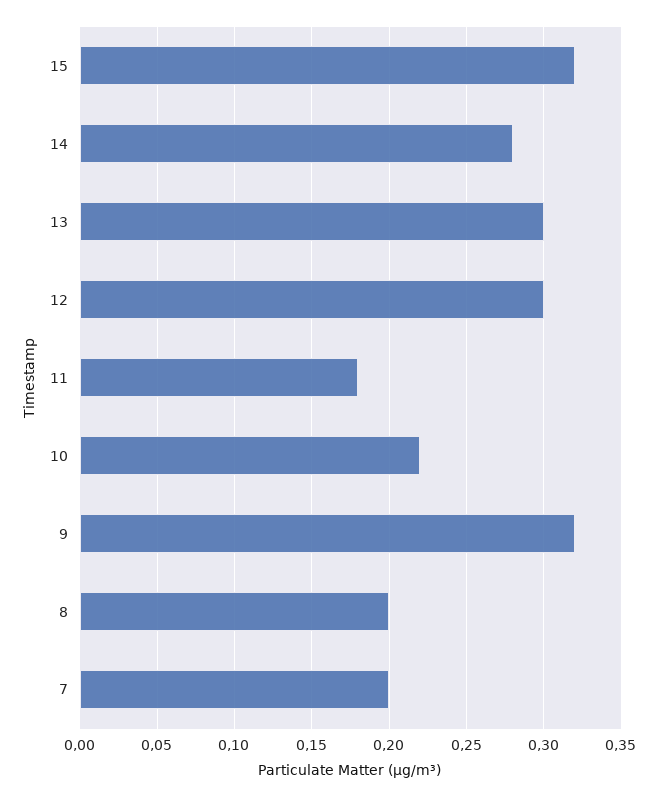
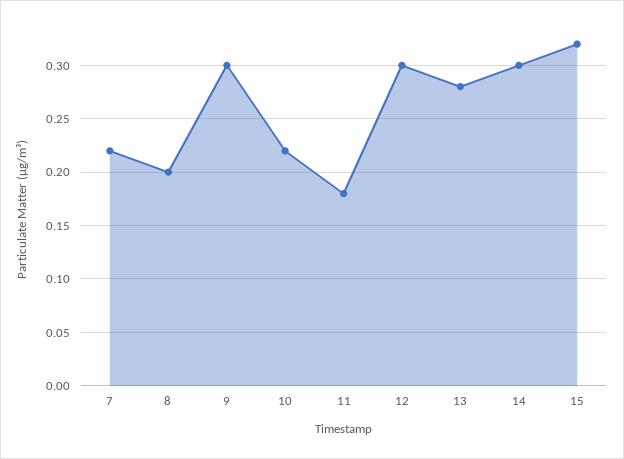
  {
    "15": 0.32,
-   "14": 0.28,
+   "14": 0.3,
-   "13": 0.3,
+   "13": 0.28,
    "12": 0.3,
    "11": 0.18,
    "10": 0.22,
-   "9": 0.32,
+   "9": 0.3,
    "8": 0.2,
-   "7": 0.2
+   "7": 0.22
  }

